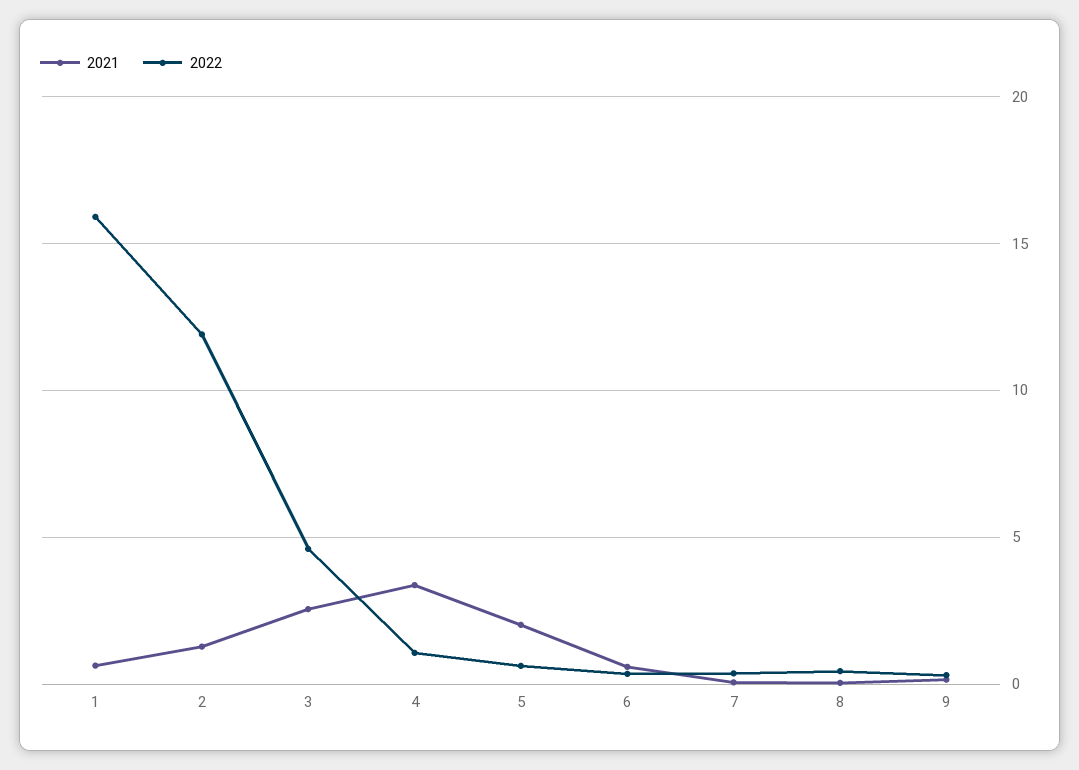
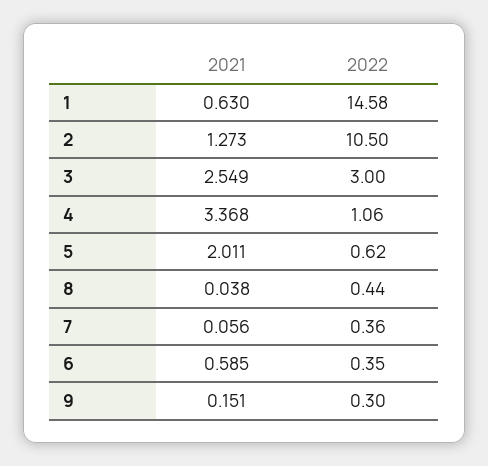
  {
    "2021": {
      "1": 0.63,
      "2": 1.273,
      "3": 2.549,
      "4": 3.368,
      "5": 2.011,
      "6": 0.585,
      "7": 0.056,
      "8": 0.038,
      "9": 0.151
    },
    "2022": {
-     "1": 16,
+     "1": 14.58,
-     "2": 12,
+     "2": 10.5,
-     "3": 4.5,
+     "3": 3,
      "4": 1.06,
      "5": 0.62,
      "6": 0.35,
      "7": 0.36,
      "8": 0.44,
      "9": 0.3
    }
  }

